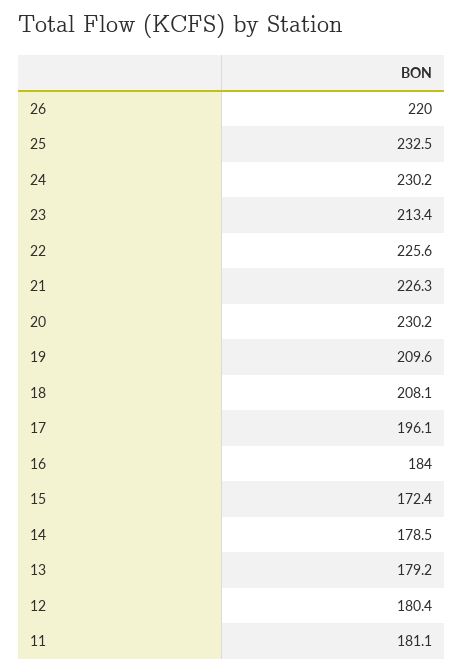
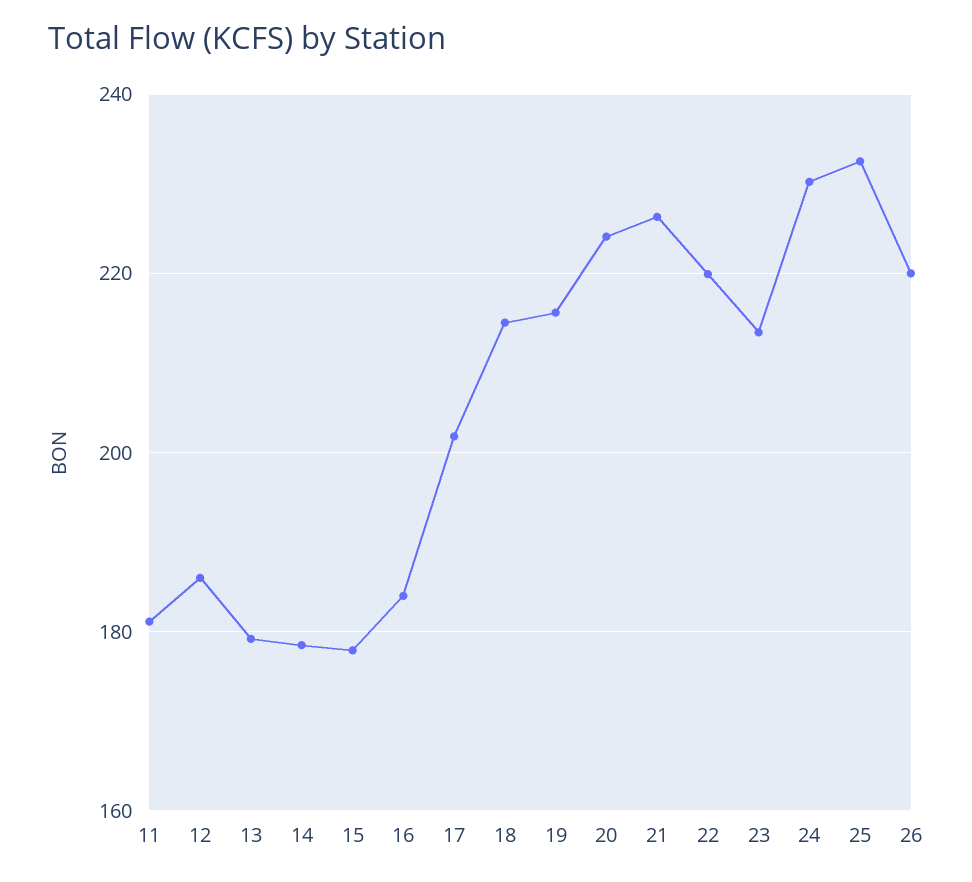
  {
    "26": 220,
    "25": 232.5,
    "24": 230.2,
    "23": 213.4,
-   "22": 225.6,
+   "22": 220,
    "21": 226.3,
-   "20": 230.2,
+   "20": 224,
-   "19": 209.6,
+   "19": 216,
-   "18": 208.1,
+   "18": 214,
-   "17": 196.1,
+   "17": 202,
    "16": 184,
-   "15": 172.4,
+   "15": 178,
    "14": 178.5,
    "13": 179.2,
-   "12": 180.4,
+   "12": 186,
    "11": 181.1
  }

